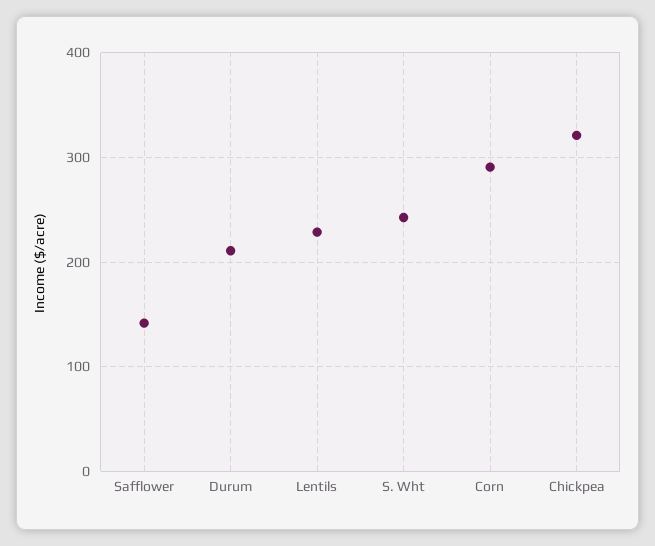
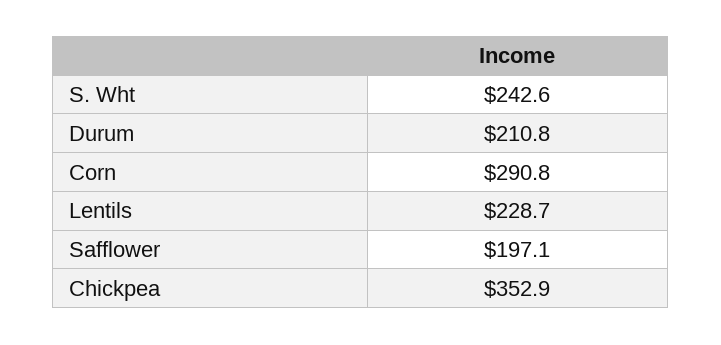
  {
-   "Safflower": 140,
+   "Safflower": 197.1,
    "Durum": 210.8,
    "Lentils": 228.7,
    "S. Wht": 242.6,
    "Corn": 290.8,
-   "Chickpea": 320
+   "Chickpea": 352.9
  }

